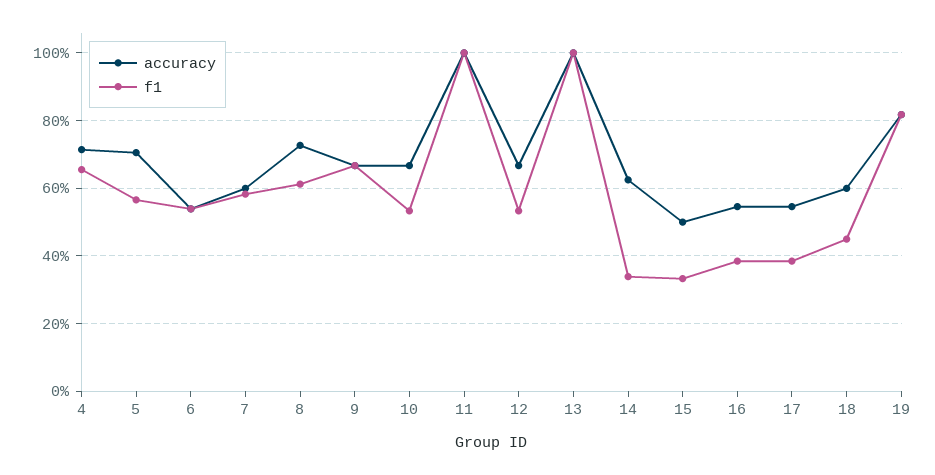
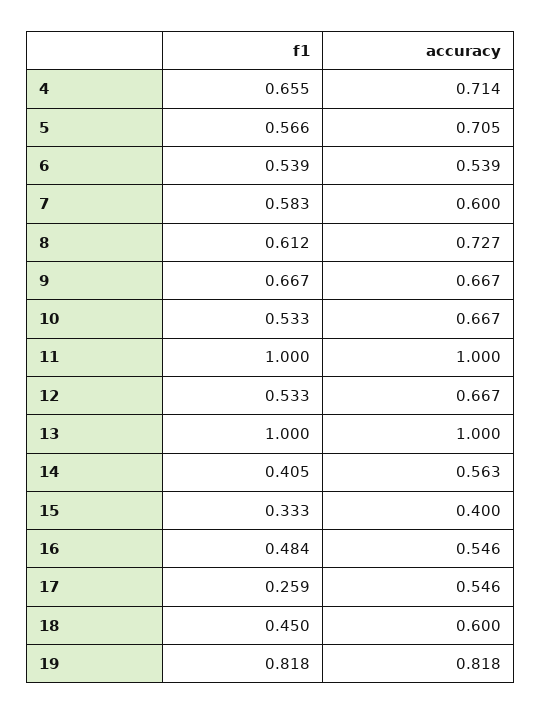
  {
    "accuracy": {
      "4": 0.714,
      "5": 0.705,
      "6": 0.539,
      "7": 0.6,
      "8": 0.727,
      "9": 0.667,
      "10": 0.667,
      "11": 1,
      "12": 0.667,
      "13": 1,
-     "14": 0.62,
+     "14": 0.563,
-     "15": 0.5,
+     "15": 0.4,
      "16": 0.546,
      "17": 0.546,
      "18": 0.6,
      "19": 0.818
    },
    "f1": {
      "4": 0.655,
      "5": 0.566,
      "6": 0.539,
      "7": 0.583,
      "8": 0.612,
      "9": 0.667,
      "10": 0.533,
      "11": 1,
      "12": 0.533,
      "13": 1,
-     "14": 0.34,
+     "14": 0.405,
      "15": 0.333,
-     "16": 0.38,
+     "16": 0.484,
-     "17": 0.38,
+     "17": 0.259,
      "18": 0.45,
      "19": 0.818
    }
  }

